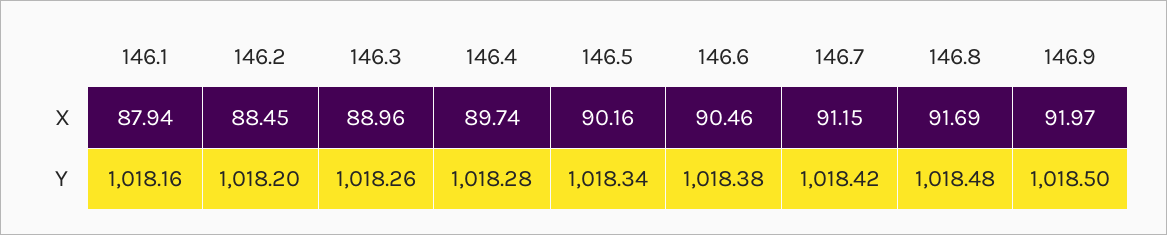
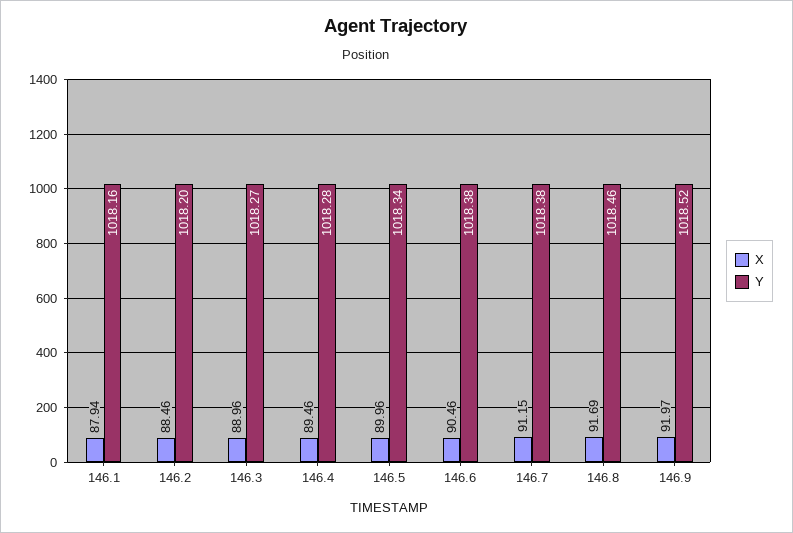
  {
    "X": {
      "146.1": 87.94,
-     "146.2": 88.45,
+     "146.2": 88.46,
      "146.3": 88.96,
-     "146.4": 89.74,
+     "146.4": 89.46,
-     "146.5": 90.16,
+     "146.5": 89.96,
      "146.6": 90.46,
      "146.7": 91.15,
      "146.8": 91.69,
      "146.9": 91.97
    },
    "Y": {
      "146.1": 1018.16,
      "146.2": 1018.2,
-     "146.3": 1018.26,
+     "146.3": 1018.27,
      "146.4": 1018.28,
      "146.5": 1018.34,
      "146.6": 1018.38,
-     "146.7": 1018.42,
+     "146.7": 1018.38,
-     "146.8": 1018.48,
+     "146.8": 1018.46,
-     "146.9": 1018.5
+     "146.9": 1018.52
    }
  }

